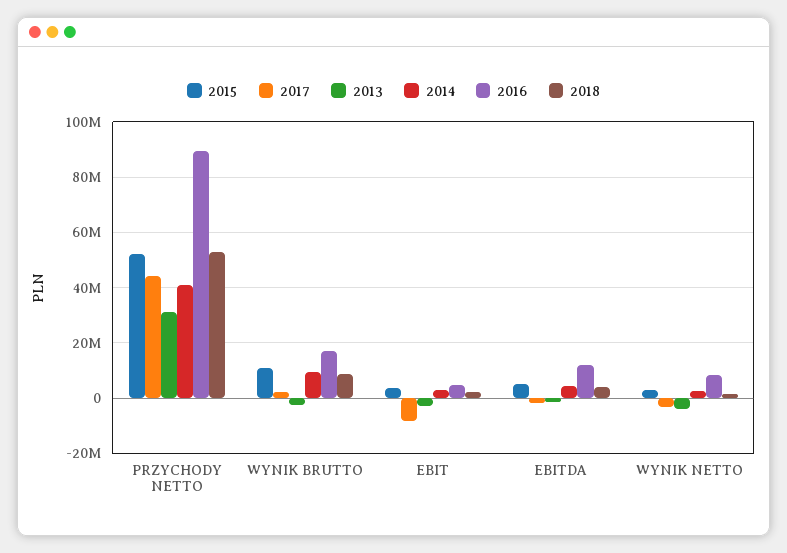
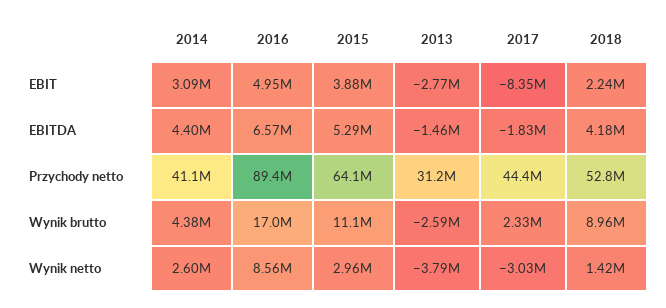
  {
    "2015": {
-     "PRZYCHODY NETTO": 52500000,
+     "PRZYCHODY NETTO": 64100000,
      "WYNIK BRUTTO": 11100000,
      "EBIT": 3880000,
      "EBITDA": 5290000,
      "WYNIK NETTO": 2960000
    },
    "2017": {
      "PRZYCHODY NETTO": 44400000,
      "WYNIK BRUTTO": 2330000,
      "EBIT": -8350000,
      "EBITDA": -1830000,
      "WYNIK NETTO": -3030000
    },
    "2013": {
      "PRZYCHODY NETTO": 31200000,
      "WYNIK BRUTTO": -2590000,
      "EBIT": -2770000,
      "EBITDA": -1460000,
      "WYNIK NETTO": -3790000
    },
    "2014": {
      "PRZYCHODY NETTO": 41100000,
-     "WYNIK BRUTTO": 10000000,
+     "WYNIK BRUTTO": 4380000,
      "EBIT": 3090000,
      "EBITDA": 4400000,
      "WYNIK NETTO": 2600000
    },
    "2016": {
      "PRZYCHODY NETTO": 89400000,
      "WYNIK BRUTTO": 17000000,
      "EBIT": 4950000,
-     "EBITDA": 12500000,
+     "EBITDA": 6570000,
      "WYNIK NETTO": 8560000
    },
    "2018": {
      "PRZYCHODY NETTO": 52800000,
      "WYNIK BRUTTO": 8960000,
      "EBIT": 2240000,
      "EBITDA": 4180000,
      "WYNIK NETTO": 1420000
    }
  }

